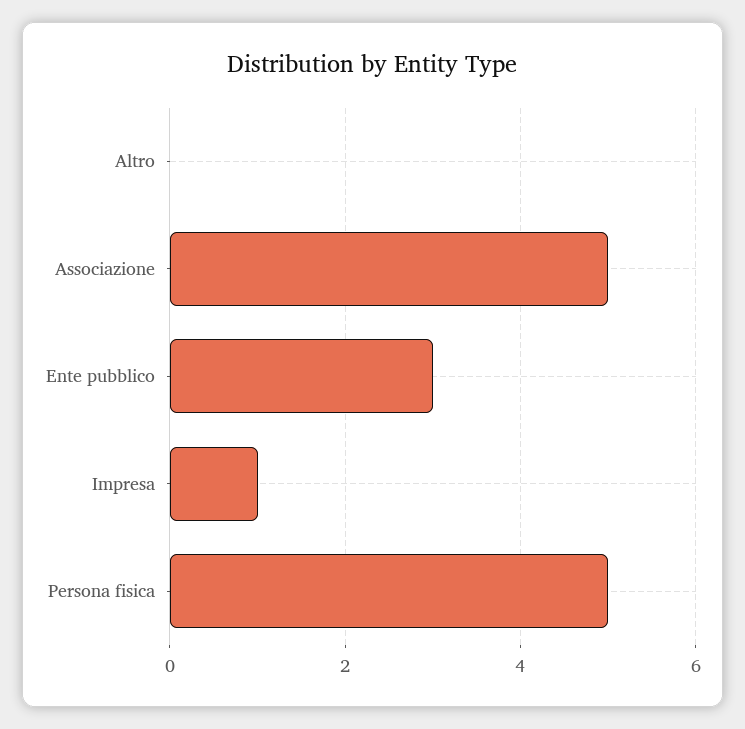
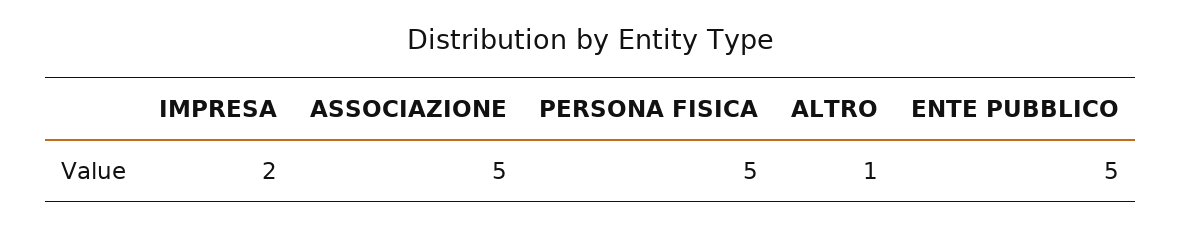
  {
-   "Altro": 0,
+   "Altro": 1,
    "Associazione": 5,
-   "Ente pubblico": 3,
+   "Ente pubblico": 5,
-   "Impresa": 1,
+   "Impresa": 2,
    "Persona fisica": 5
  }

